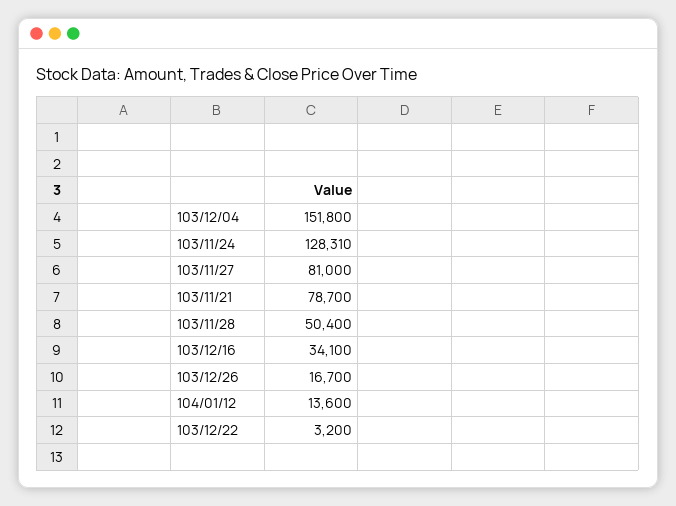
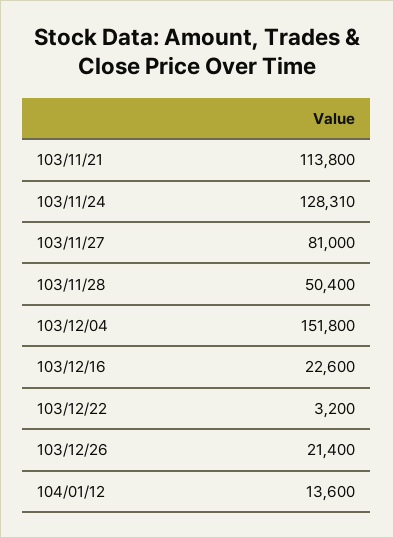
  {
    "103/12/04": 151800,
    "103/11/24": 128310,
    "103/11/27": 81000,
-   "103/11/21": 78700,
+   "103/11/21": 113800,
    "103/11/28": 50400,
-   "103/12/16": 34100,
+   "103/12/16": 22600,
-   "103/12/26": 16700,
+   "103/12/26": 21400,
    "104/01/12": 13600,
    "103/12/22": 3200
  }

